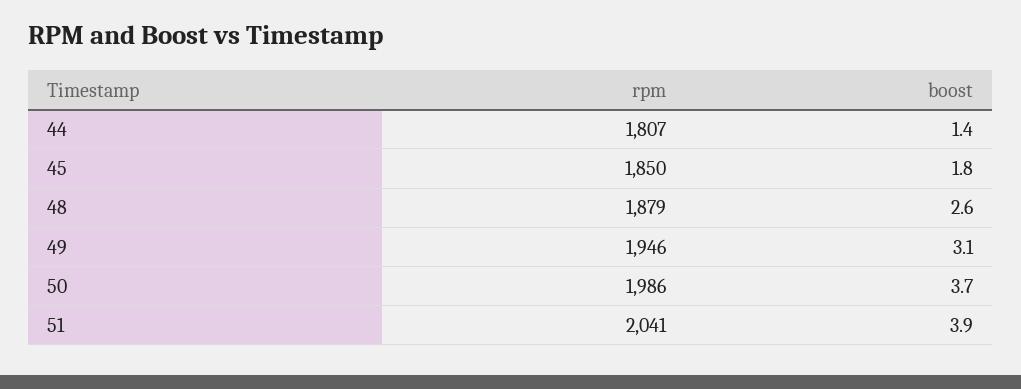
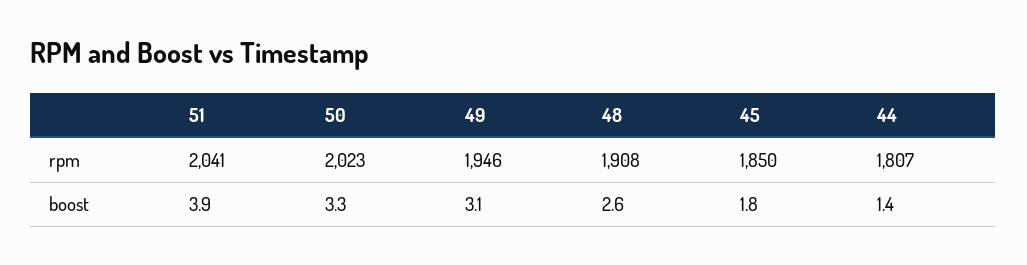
  {
    "rpm": {
      "44": 1807,
      "45": 1850,
-     "48": 1879,
+     "48": 1908,
      "49": 1946,
-     "50": 1986,
+     "50": 2023,
      "51": 2041
    },
    "boost": {
      "44": 1.4,
      "45": 1.8,
      "48": 2.6,
      "49": 3.1,
-     "50": 3.7,
+     "50": 3.3,
      "51": 3.9
    }
  }

